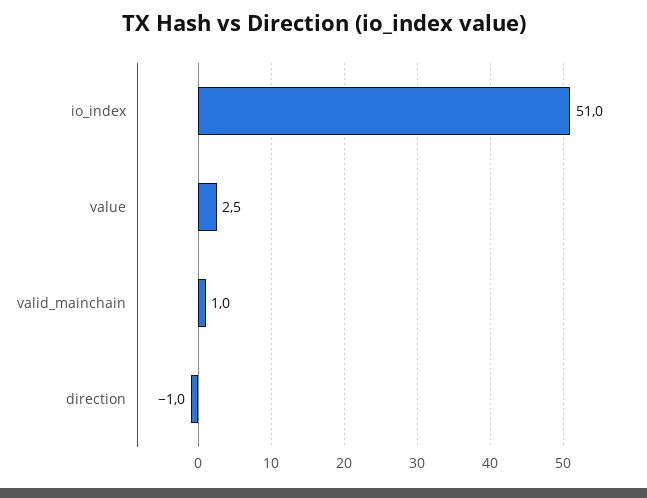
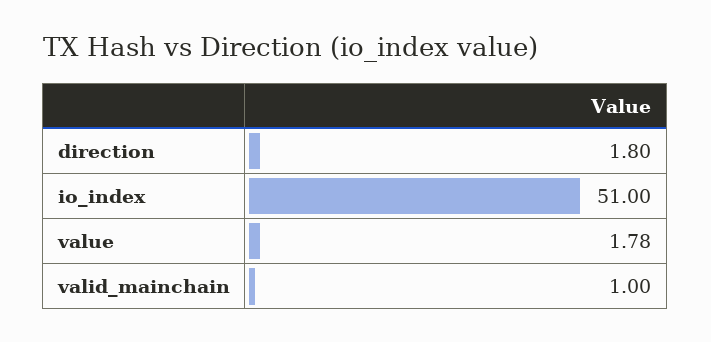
  {
    "io_index": 51,
-   "value": 2.5,
+   "value": 1.78,
    "valid_mainchain": 1,
-   "direction": -1
+   "direction": 1.8
  }

